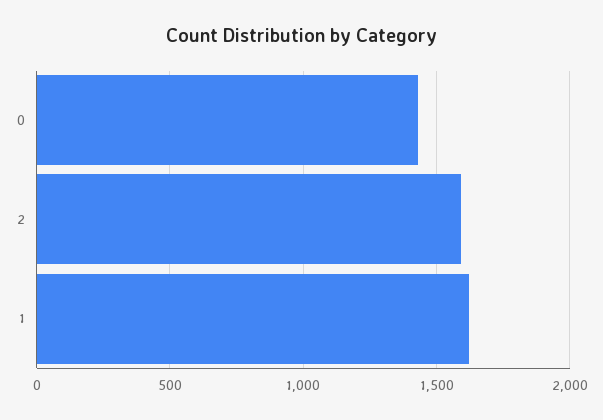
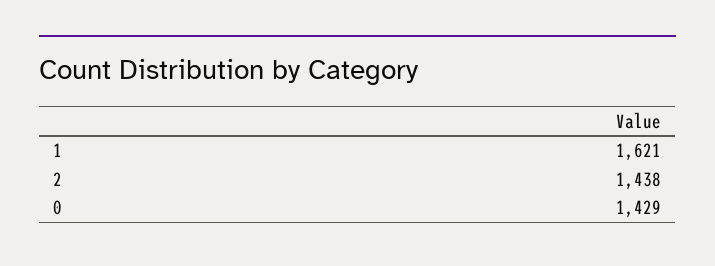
  {
    "0": 1429,
-   "2": 1600,
+   "2": 1438,
    "1": 1621
  }

